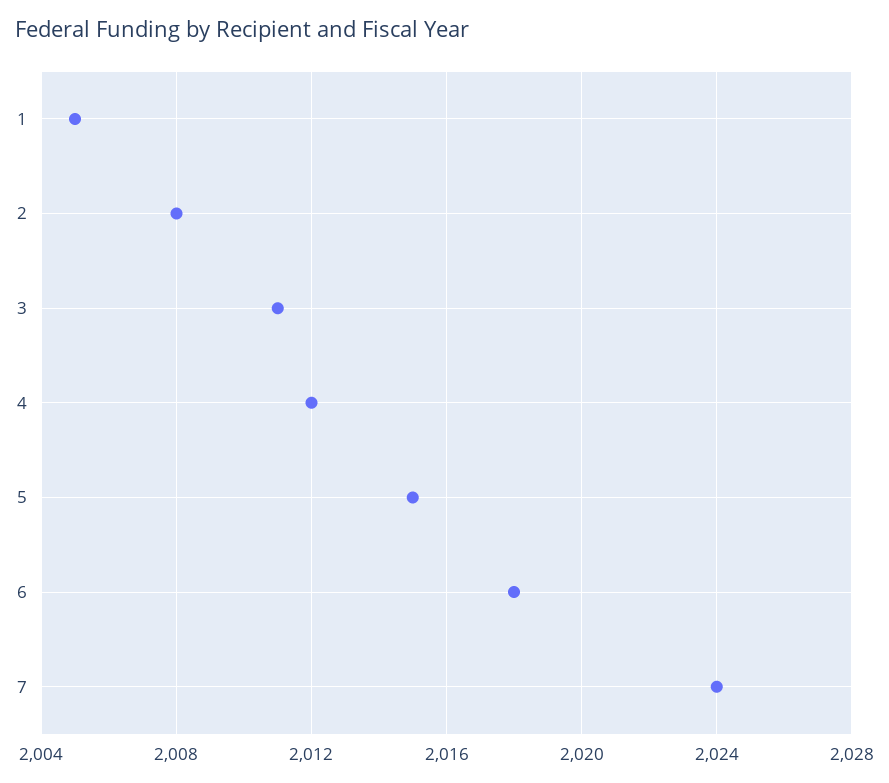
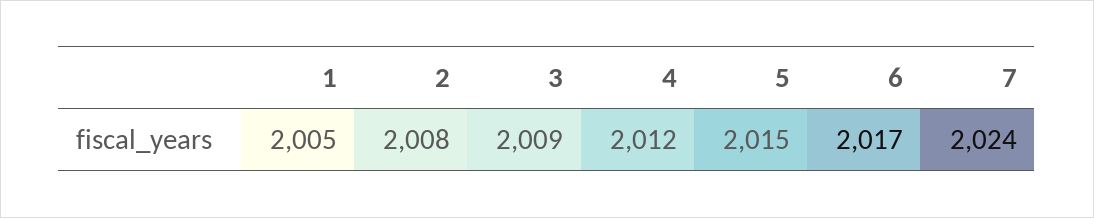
  {
    "1": 2005,
    "2": 2008,
-   "3": 2011,
+   "3": 2009,
    "4": 2012,
    "5": 2015,
-   "6": 2018,
+   "6": 2017,
    "7": 2024
  }

